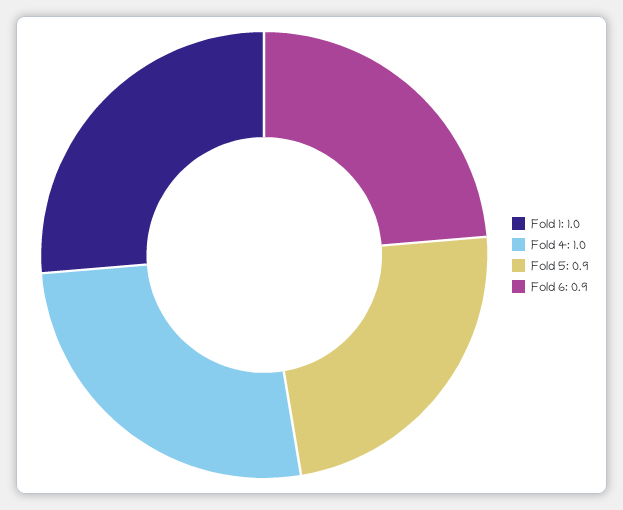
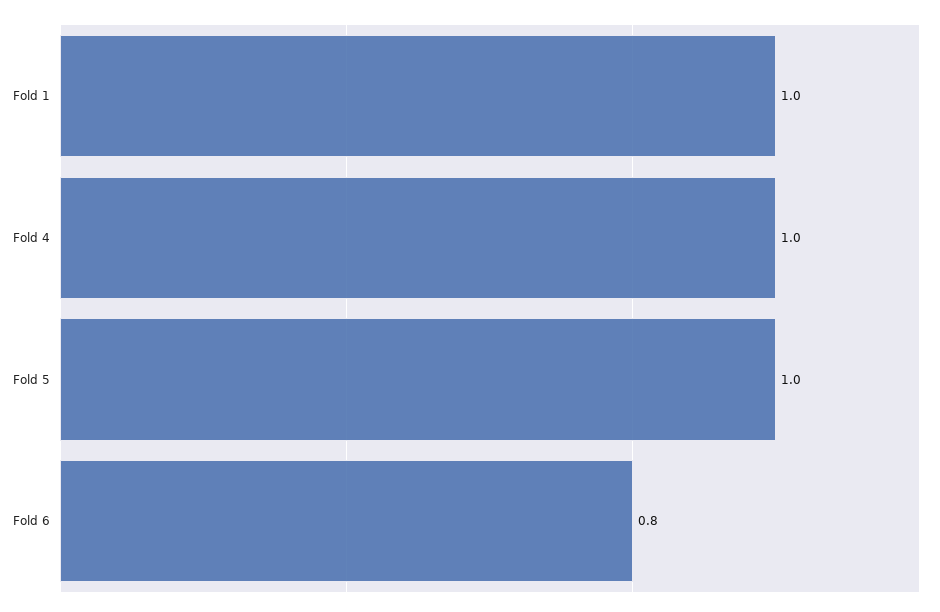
  {
    "Fold 1": 1,
    "Fold 4": 1,
-   "Fold 5": 0.9,
+   "Fold 5": 1,
-   "Fold 6": 0.9
+   "Fold 6": 0.8
  }

